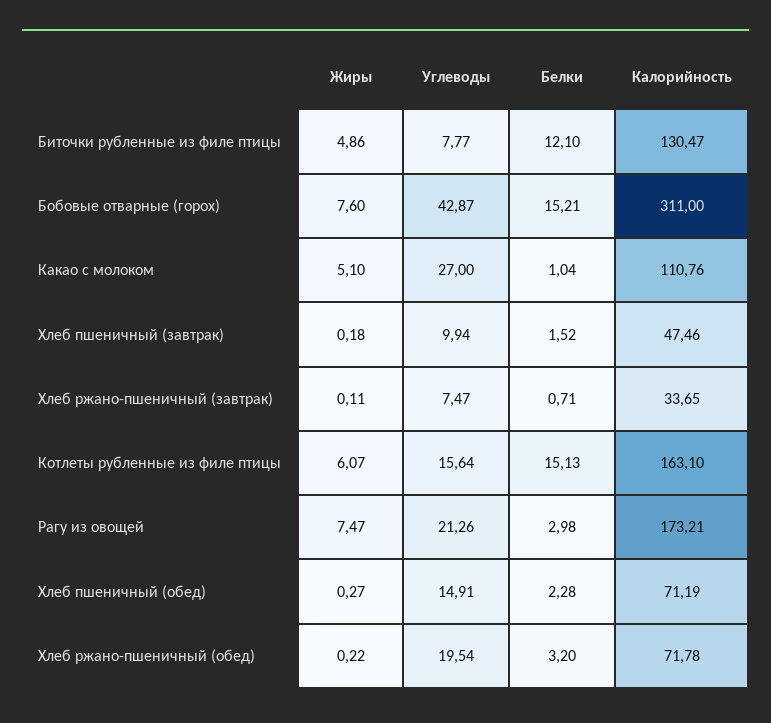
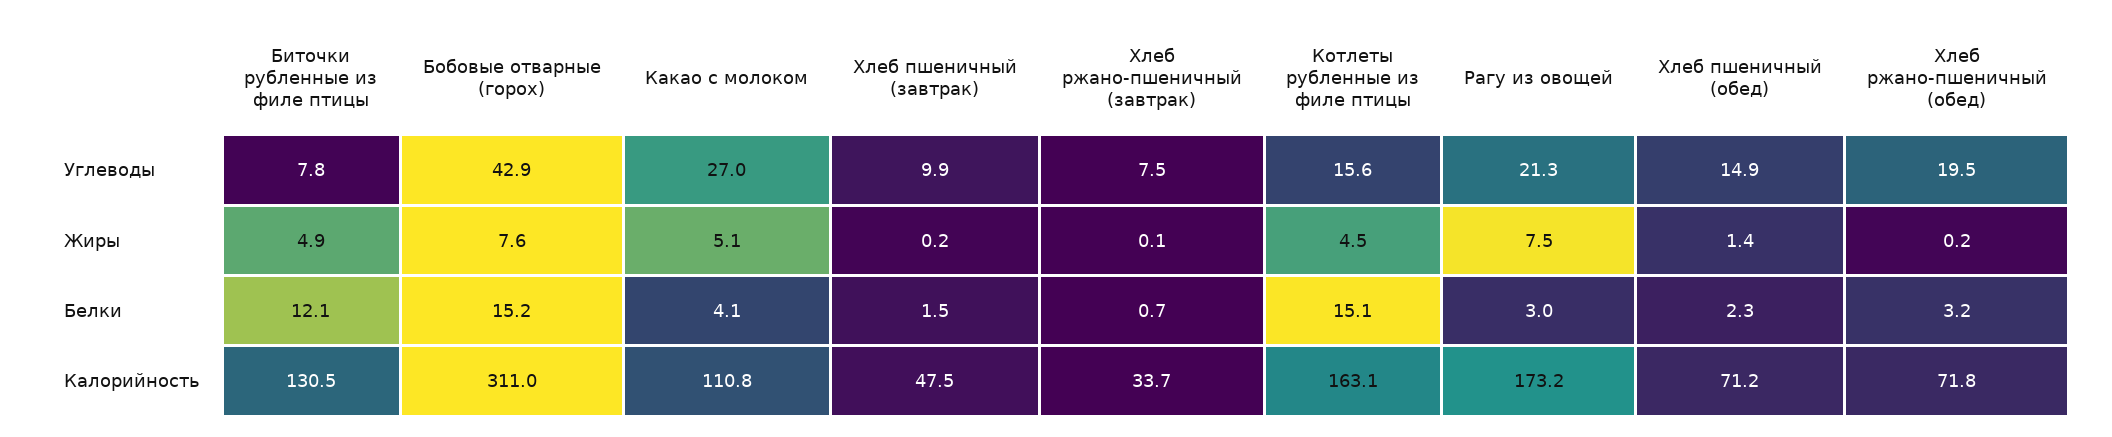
  {
    "Жиры": {
      "Биточки рубленные из филе птицы": 4.86,
      "Бобовые отварные (горох)": 7.6,
      "Какао с молоком": 5.1,
      "Хлеб пшеничный (завтрак)": 0.18,
      "Хлеб ржано-пшеничный (завтрак)": 0.11,
-     "Котлеты рубленные из филе птицы": 6.07,
+     "Котлеты рубленные из филе птицы": 4.5,
      "Рагу из овощей": 7.47,
-     "Хлеб пшеничный (обед)": 0.27,
+     "Хлеб пшеничный (обед)": 1.4,
      "Хлеб ржано-пшеничный (обед)": 0.22
    },
    "Углеводы": {
      "Биточки рубленные из филе птицы": 7.77,
      "Бобовые отварные (горох)": 42.87,
      "Какао с молоком": 27,
      "Хлеб пшеничный (завтрак)": 9.94,
      "Хлеб ржано-пшеничный (завтрак)": 7.47,
      "Котлеты рубленные из филе птицы": 15.64,
      "Рагу из овощей": 21.26,
      "Хлеб пшеничный (обед)": 14.91,
      "Хлеб ржано-пшеничный (обед)": 19.54
    },
    "Белки": {
      "Биточки рубленные из филе птицы": 12.1,
      "Бобовые отварные (горох)": 15.21,
-     "Какао с молоком": 1.04,
+     "Какао с молоком": 4.1,
      "Хлеб пшеничный (завтрак)": 1.52,
      "Хлеб ржано-пшеничный (завтрак)": 0.71,
      "Котлеты рубленные из филе птицы": 15.13,
      "Рагу из овощей": 2.98,
      "Хлеб пшеничный (обед)": 2.28,
      "Хлеб ржано-пшеничный (обед)": 3.2
    },
    "Калорийность": {
      "Биточки рубленные из филе птицы": 130.47,
      "Бобовые отварные (горох)": 311,
      "Какао с молоком": 110.76,
      "Хлеб пшеничный (завтрак)": 47.46,
      "Хлеб ржано-пшеничный (завтрак)": 33.65,
      "Котлеты рубленные из филе птицы": 163.1,
      "Рагу из овощей": 173.21,
      "Хлеб пшеничный (обед)": 71.19,
      "Хлеб ржано-пшеничный (обед)": 71.78
    }
  }

